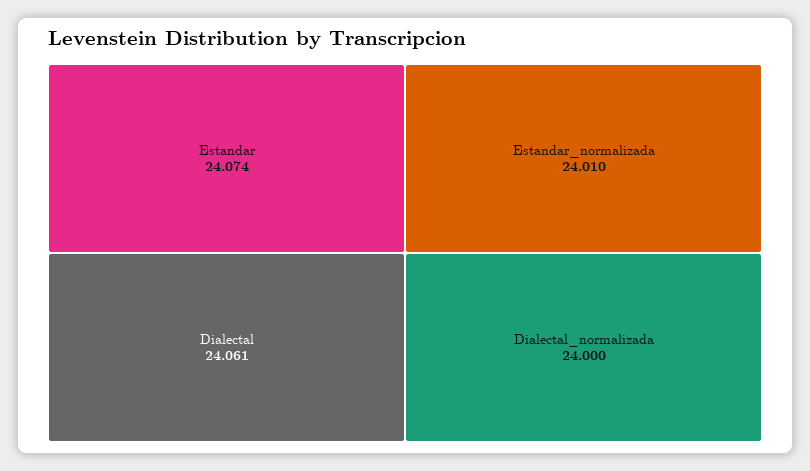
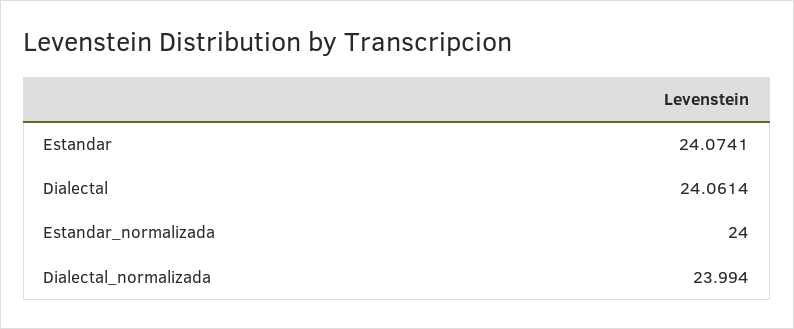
  {
    "Estandar": 24.0741,
    "Dialectal": 24.0614,
-   "Estandar_normalizada": 24.01,
+   "Estandar_normalizada": 24,
-   "Dialectal_normalizada": 24
+   "Dialectal_normalizada": 23.994
  }

